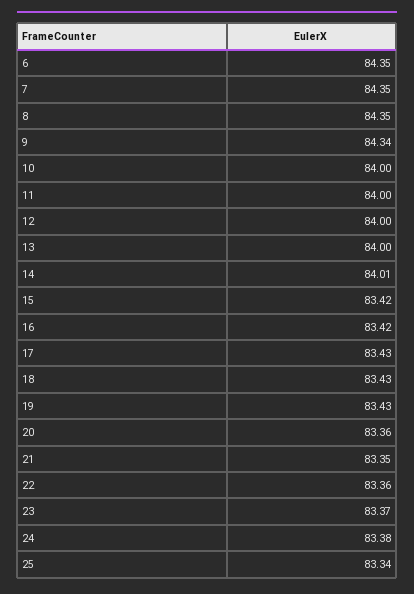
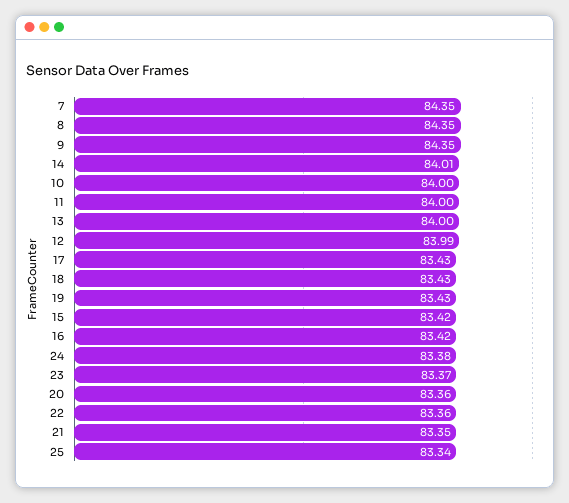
  {
-   "6": 84.35,
    "7": 84.35,
    "8": 84.35,
-   "9": 84.34,
+   "9": 84.35,
    "10": 84,
    "11": 84,
-   "12": 84,
+   "12": 83.99,
    "13": 84,
    "14": 84.01,
    "15": 83.42,
    "16": 83.42,
    "17": 83.43,
    "18": 83.43,
    "19": 83.43,
    "20": 83.36,
    "21": 83.35,
    "22": 83.36,
    "23": 83.37,
    "24": 83.38,
    "25": 83.34
  }

